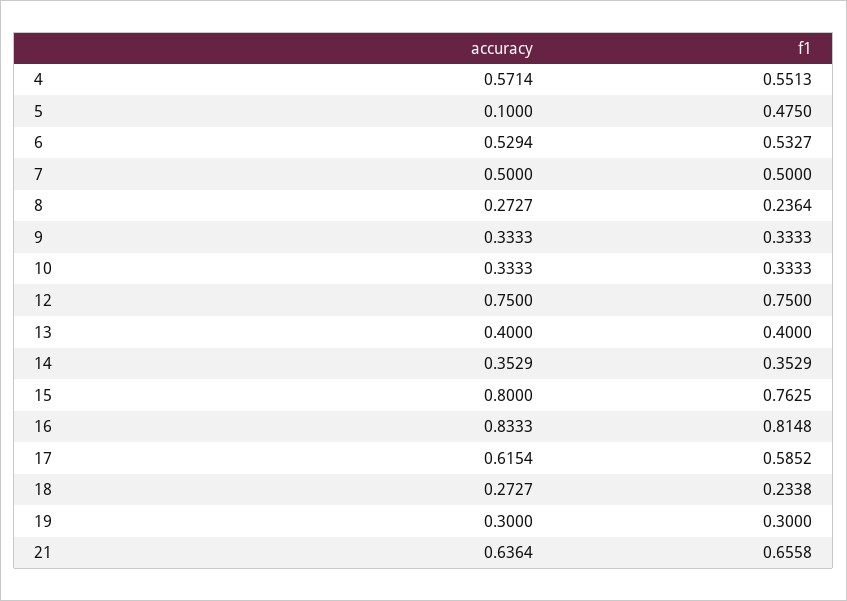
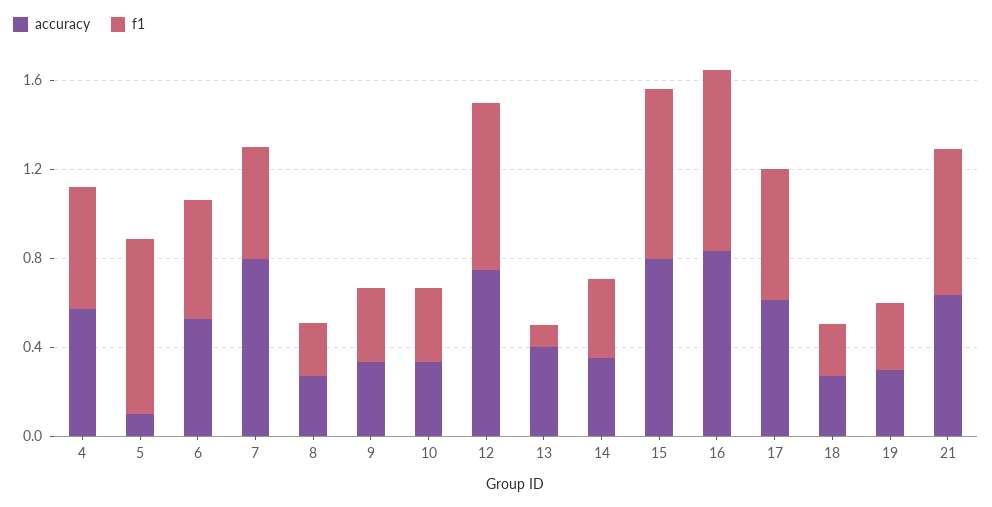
  {
    "accuracy": {
      "4": 0.5714,
      "5": 0.1,
      "6": 0.5294,
-     "7": 0.5,
+     "7": 0.8,
      "8": 0.2727,
      "9": 0.3333,
      "10": 0.3333,
      "12": 0.75,
      "13": 0.4,
      "14": 0.3529,
      "15": 0.8,
      "16": 0.8333,
      "17": 0.6154,
      "18": 0.2727,
      "19": 0.3,
      "21": 0.6364
    },
    "f1": {
      "4": 0.5513,
-     "5": 0.475,
+     "5": 0.8,
      "6": 0.5327,
      "7": 0.5,
      "8": 0.2364,
      "9": 0.3333,
      "10": 0.3333,
      "12": 0.75,
-     "13": 0.4,
+     "13": 0.1,
      "14": 0.3529,
      "15": 0.7625,
      "16": 0.8148,
      "17": 0.5852,
      "18": 0.2338,
      "19": 0.3,
      "21": 0.6558
    }
  }

